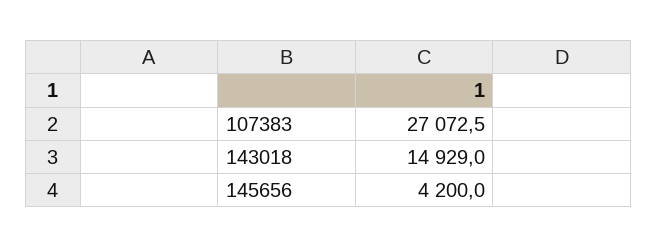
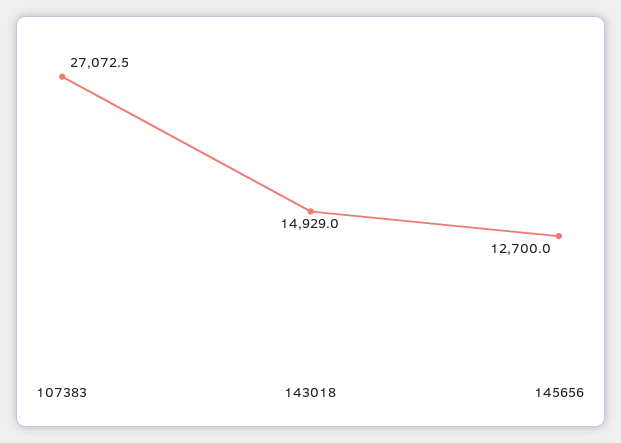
  {
    "107383": 27072.5,
    "143018": 14929,
-   "145656": 4200
+   "145656": 12700
  }

